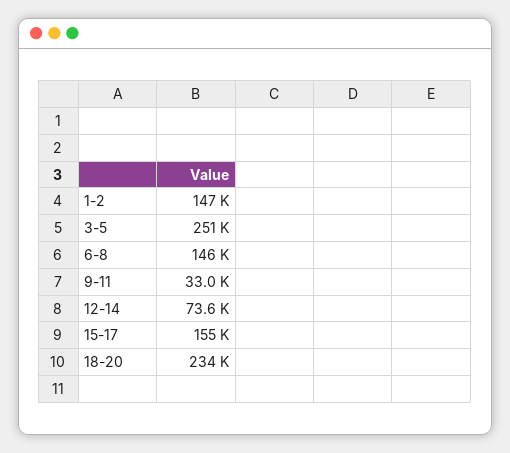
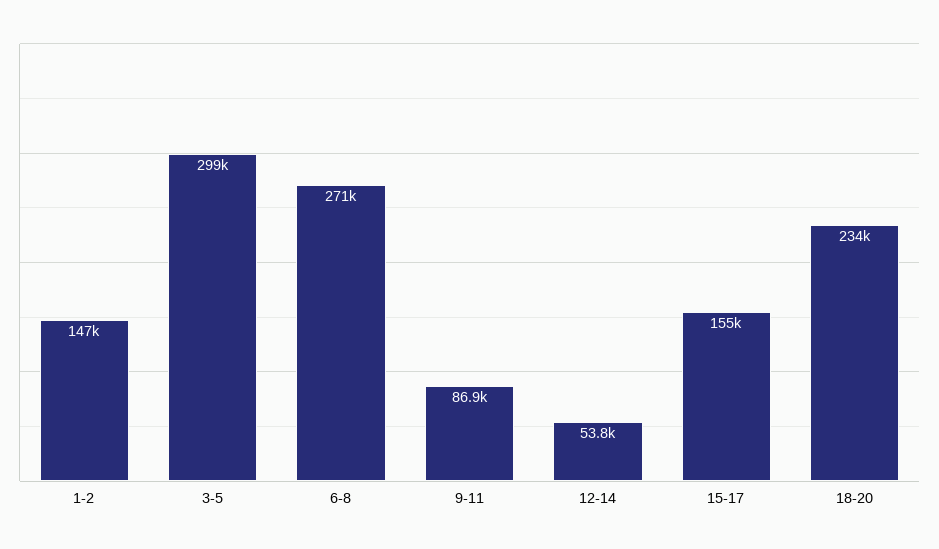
  {
    "1-2": 147000,
-   "3-5": 251000,
+   "3-5": 299000,
-   "6-8": 146000,
+   "6-8": 271000,
-   "9-11": 33000,
+   "9-11": 86900,
-   "12-14": 73600,
+   "12-14": 53800,
    "15-17": 155000,
    "18-20": 234000
  }

